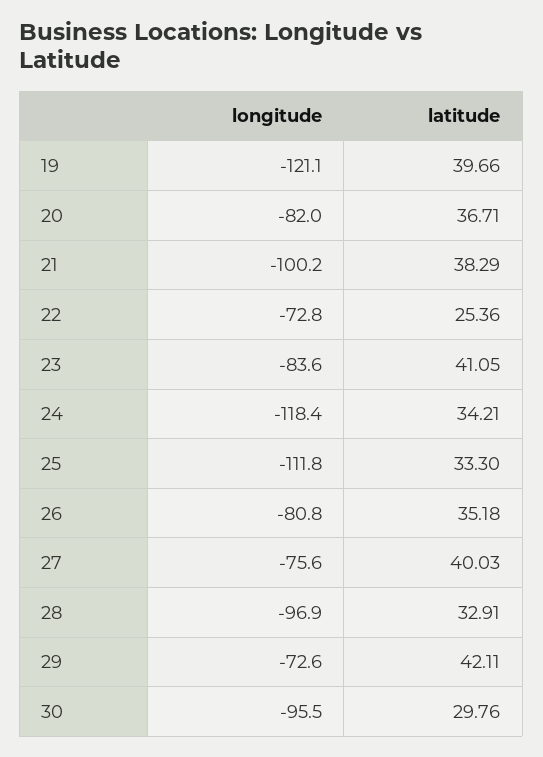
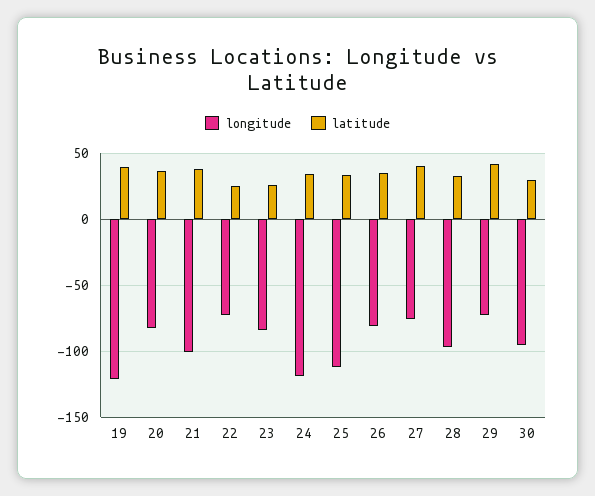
  {
    "longitude": {
      "19": -121.1,
      "20": -82,
      "21": -100.2,
      "22": -72.8,
      "23": -83.6,
      "24": -118.4,
      "25": -111.8,
      "26": -80.8,
      "27": -75.6,
      "28": -96.9,
      "29": -72.6,
      "30": -95.5
    },
    "latitude": {
      "19": 39.66,
      "20": 36.71,
      "21": 38.29,
      "22": 25.36,
-     "23": 41.05,
+     "23": 25,
      "24": 34.21,
      "25": 33.3,
      "26": 35.18,
      "27": 40.03,
      "28": 32.91,
      "29": 42.11,
      "30": 29.76
    }
  }

